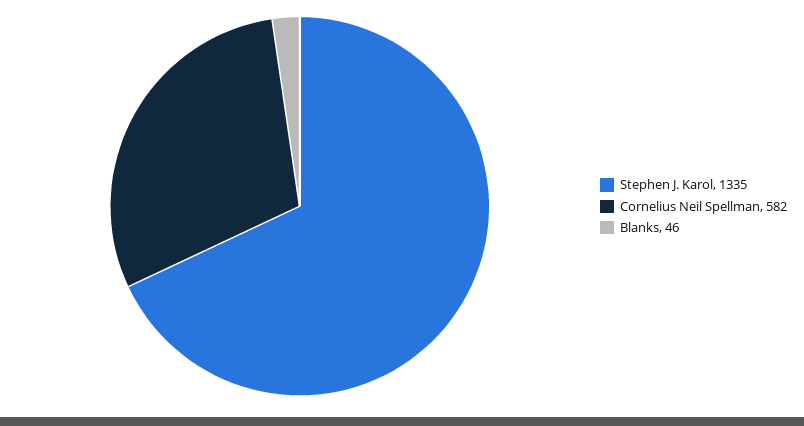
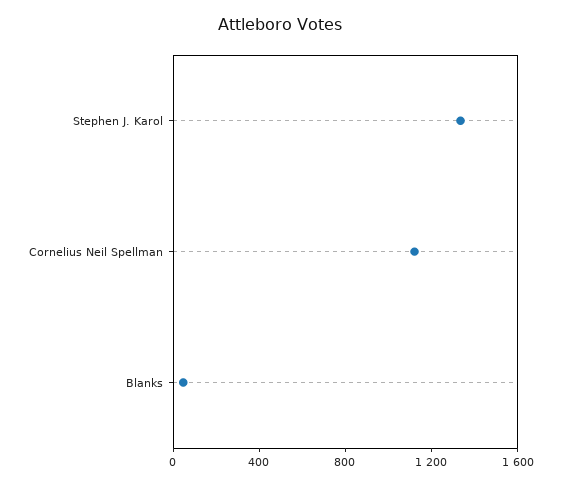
  {
    "Stephen J. Karol": 1335,
-   "Cornelius Neil Spellman": 582,
+   "Cornelius Neil Spellman": 1100,
    "Blanks": 46
  }

